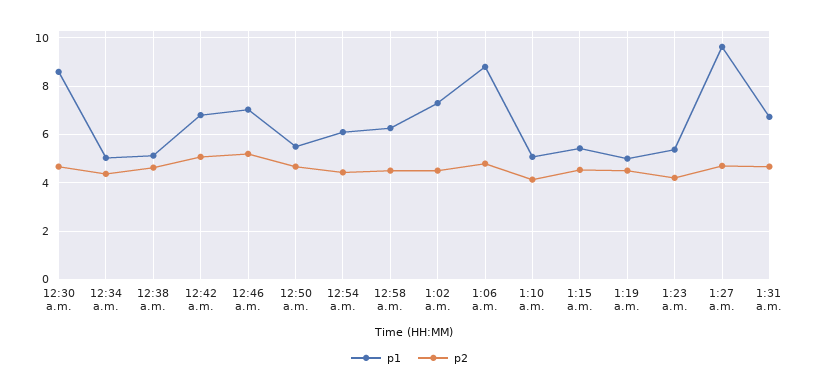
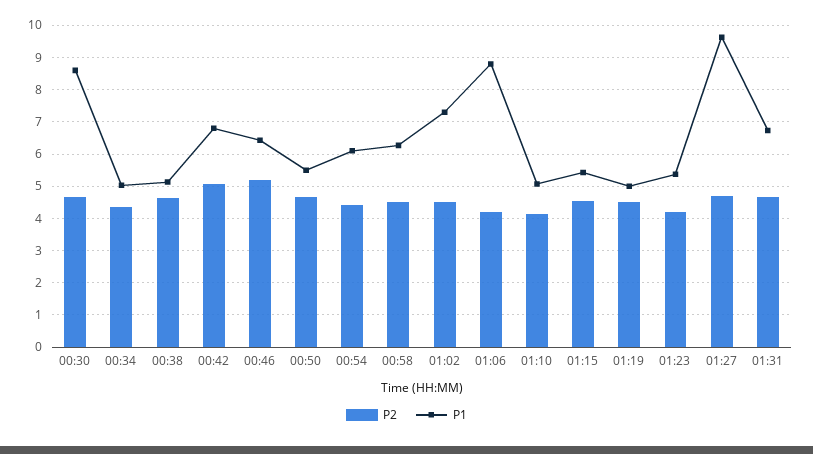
  {
    "p1": {
      "12:30 a.m.": 8.6,
      "12:34 a.m.": 5,
      "12:38 a.m.": 5.2,
      "12:42 a.m.": 6.8,
-     "12:46 a.m.": 7,
+     "12:46 a.m.": 6.4,
      "12:50 a.m.": 5.6,
      "12:54 a.m.": 6.2,
      "12:58 a.m.": 6.2,
      "1:02 a.m.": 7.4,
      "1:06 a.m.": 8.8,
      "1:10 a.m.": 5,
      "1:15 a.m.": 5.4,
      "1:19 a.m.": 5,
      "1:23 a.m.": 5.4,
      "1:27 a.m.": 9.6,
      "1:31 a.m.": 6.8
    },
    "p2": {
      "12:30 a.m.": 4.6,
      "12:34 a.m.": 4.4,
      "12:38 a.m.": 4.6,
      "12:42 a.m.": 5,
      "12:46 a.m.": 5.2,
      "12:50 a.m.": 4.6,
      "12:54 a.m.": 4.4,
      "12:58 a.m.": 4.6,
      "1:02 a.m.": 4.6,
-     "1:06 a.m.": 4.75,
+     "1:06 a.m.": 4.2,
      "1:10 a.m.": 4.2,
      "1:15 a.m.": 4.6,
      "1:19 a.m.": 4.6,
      "1:23 a.m.": 4.2,
      "1:27 a.m.": 4.8,
      "1:31 a.m.": 4.6
    }
  }

